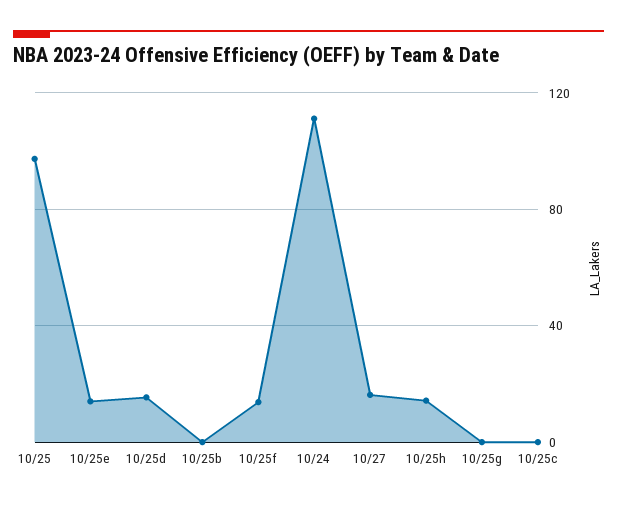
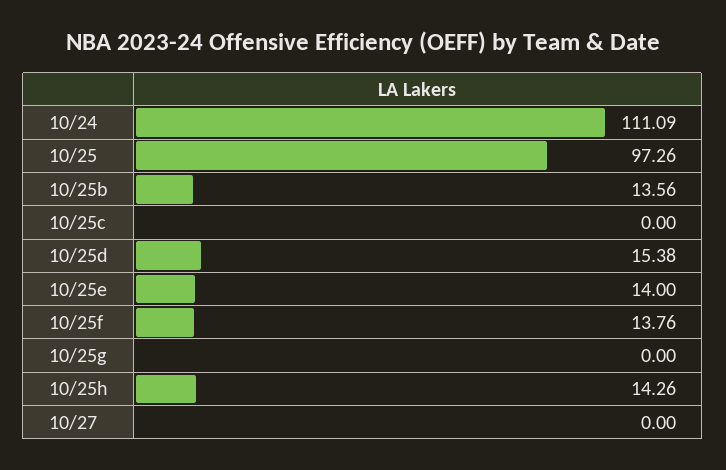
  {
    "10/25": 97.26,
    "10/25e": 14,
    "10/25d": 15.38,
-   "10/25b": 0,
+   "10/25b": 13.56,
    "10/25f": 13.76,
    "10/24": 111.09,
-   "10/27": 15,
+   "10/27": 0,
    "10/25h": 14.26,
    "10/25g": 0,
    "10/25c": 0
  }

